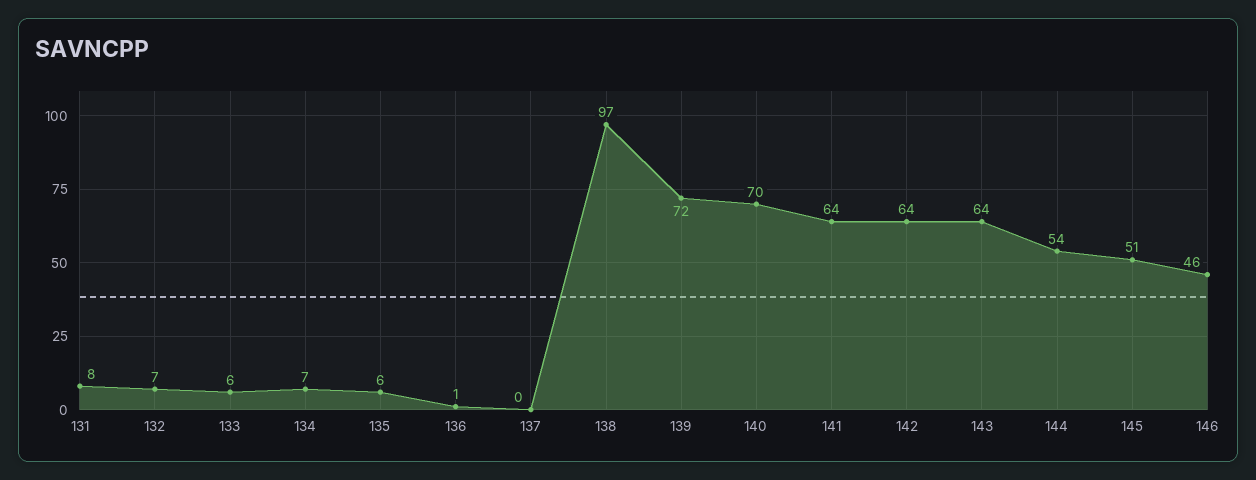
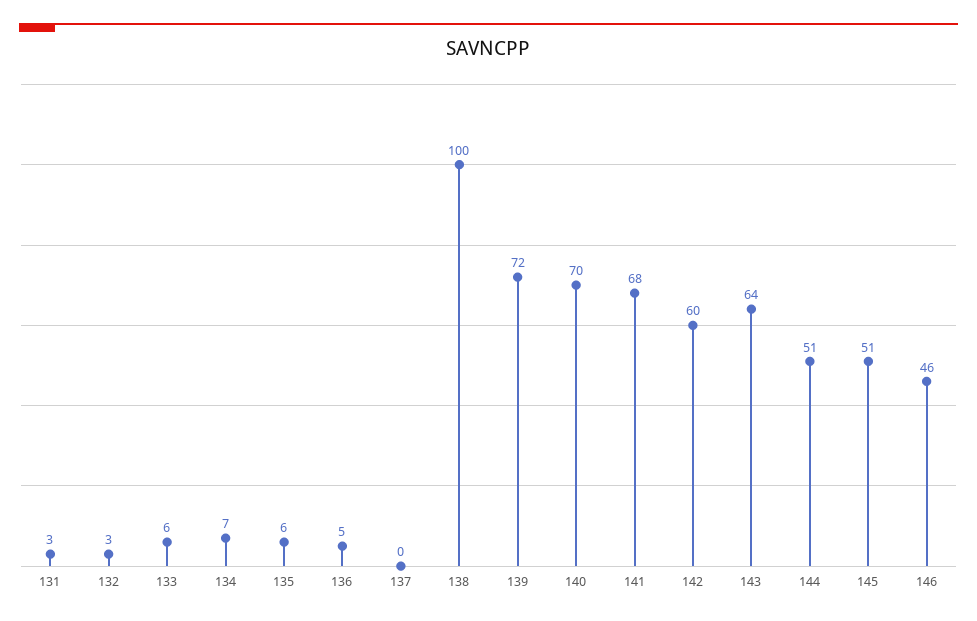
  {
-   "131": 8,
+   "131": 3,
-   "132": 7,
+   "132": 3,
    "133": 6,
    "134": 7,
    "135": 6,
-   "136": 1,
+   "136": 5,
    "137": 0,
-   "138": 97,
+   "138": 100,
    "139": 72,
    "140": 70,
-   "141": 64,
+   "141": 68,
-   "142": 64,
+   "142": 60,
    "143": 64,
-   "144": 54,
+   "144": 51,
    "145": 51,
    "146": 46
  }

